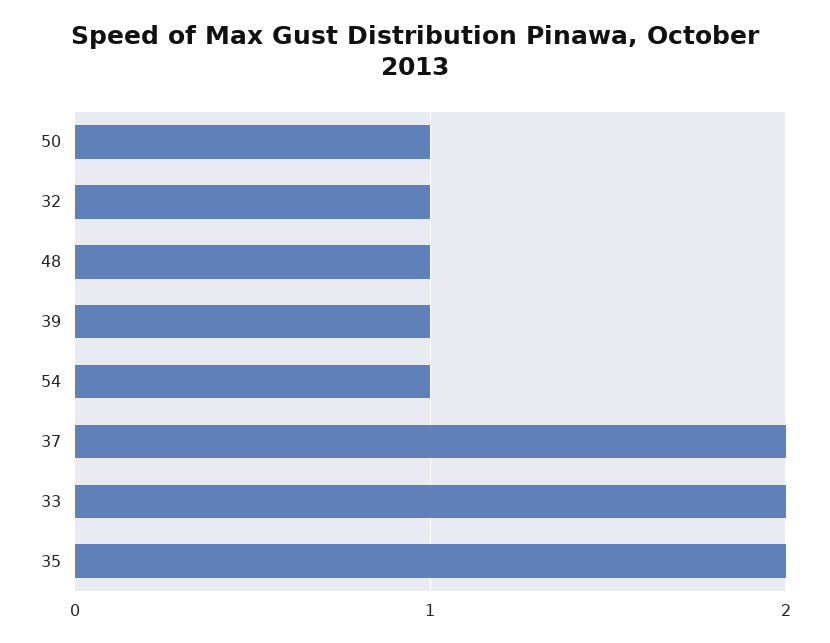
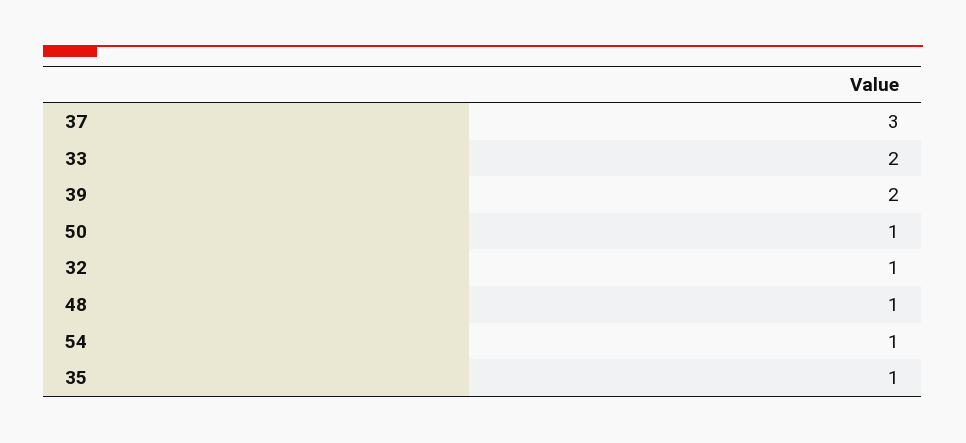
  {
    "50": 1,
    "32": 1,
    "48": 1,
-   "39": 1,
+   "39": 2,
    "54": 1,
-   "37": 2,
+   "37": 3,
    "33": 2,
-   "35": 2
+   "35": 1
  }

